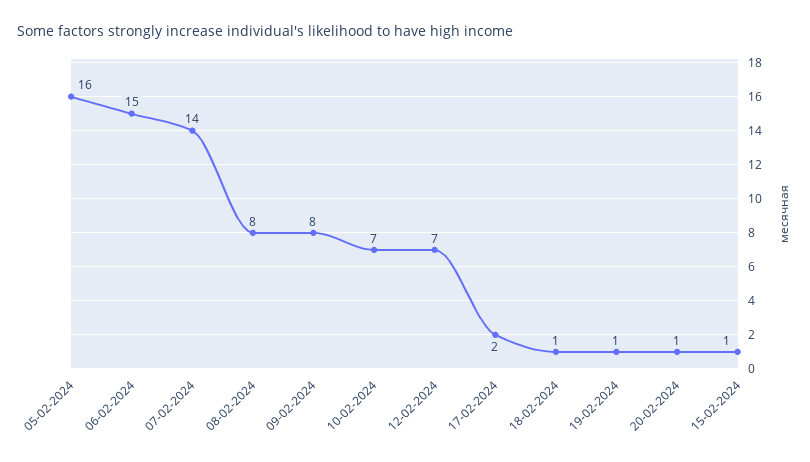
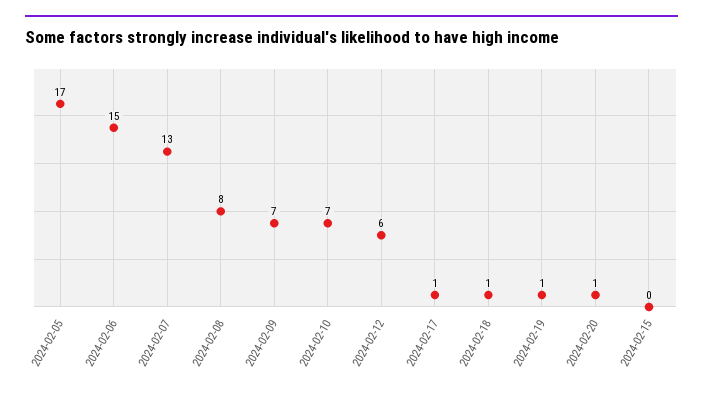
  {
-   "05-02-2024": 16,
+   "05-02-2024": 17,
    "06-02-2024": 15,
-   "07-02-2024": 14,
+   "07-02-2024": 13,
    "08-02-2024": 8,
-   "09-02-2024": 8,
+   "09-02-2024": 7,
    "10-02-2024": 7,
-   "12-02-2024": 7,
+   "12-02-2024": 6,
-   "17-02-2024": 2,
+   "17-02-2024": 1,
    "18-02-2024": 1,
    "19-02-2024": 1,
    "20-02-2024": 1,
-   "15-02-2024": 1
+   "15-02-2024": 0
  }

